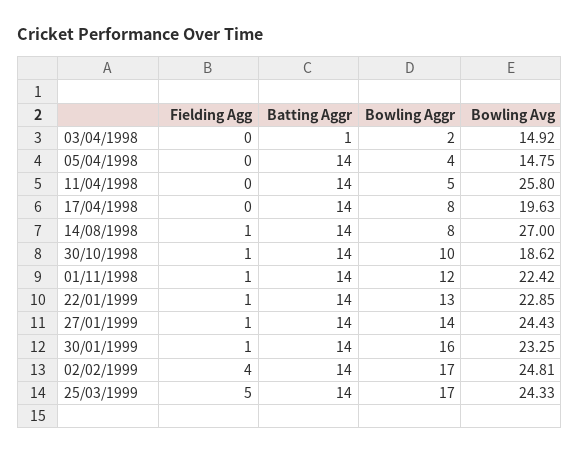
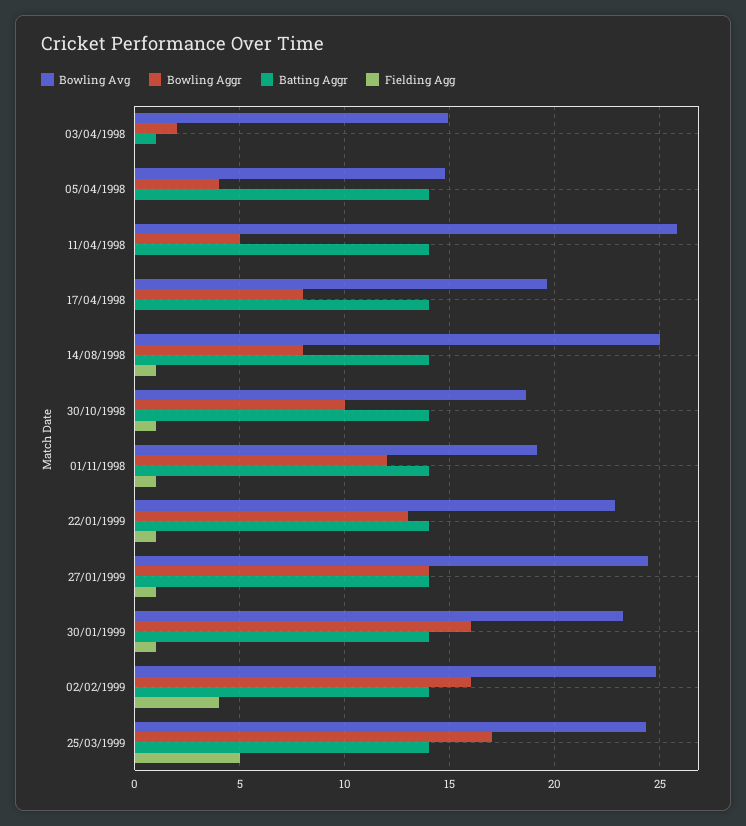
  {
    "Fielding Agg": {
      "03/04/1998": 0,
      "05/04/1998": 0,
      "11/04/1998": 0,
      "17/04/1998": 0,
      "14/08/1998": 1,
      "30/10/1998": 1,
      "01/11/1998": 1,
      "22/01/1999": 1,
      "27/01/1999": 1,
      "30/01/1999": 1,
      "02/02/1999": 4,
      "25/03/1999": 5
    },
    "Batting Aggr": {
      "03/04/1998": 1,
      "05/04/1998": 14,
      "11/04/1998": 14,
      "17/04/1998": 14,
      "14/08/1998": 14,
      "30/10/1998": 14,
      "01/11/1998": 14,
      "22/01/1999": 14,
      "27/01/1999": 14,
      "30/01/1999": 14,
      "02/02/1999": 14,
      "25/03/1999": 14
    },
    "Bowling Aggr": {
      "03/04/1998": 2,
      "05/04/1998": 4,
      "11/04/1998": 5,
      "17/04/1998": 8,
      "14/08/1998": 8,
      "30/10/1998": 10,
      "01/11/1998": 12,
      "22/01/1999": 13,
      "27/01/1999": 14,
      "30/01/1999": 16,
-     "02/02/1999": 17,
+     "02/02/1999": 16,
      "25/03/1999": 17
    },
    "Bowling Avg": {
      "03/04/1998": 14.92,
      "05/04/1998": 14.75,
      "11/04/1998": 25.8,
      "17/04/1998": 19.63,
-     "14/08/1998": 27,
+     "14/08/1998": 25,
      "30/10/1998": 18.62,
-     "01/11/1998": 22.42,
+     "01/11/1998": 19,
      "22/01/1999": 22.85,
      "27/01/1999": 24.43,
      "30/01/1999": 23.25,
      "02/02/1999": 24.81,
      "25/03/1999": 24.33
    }
  }

